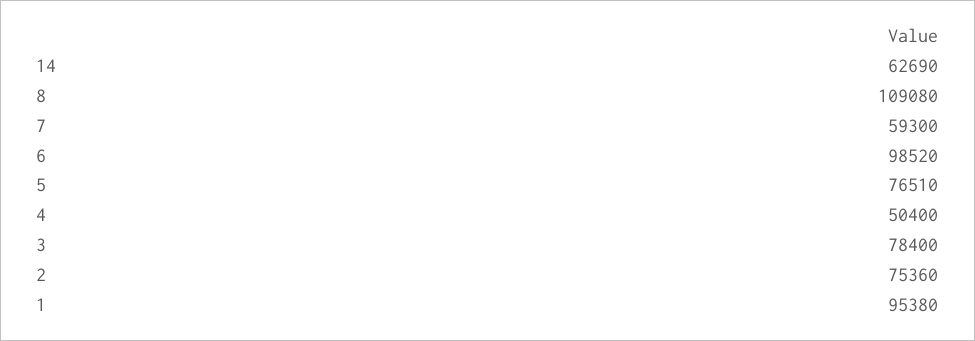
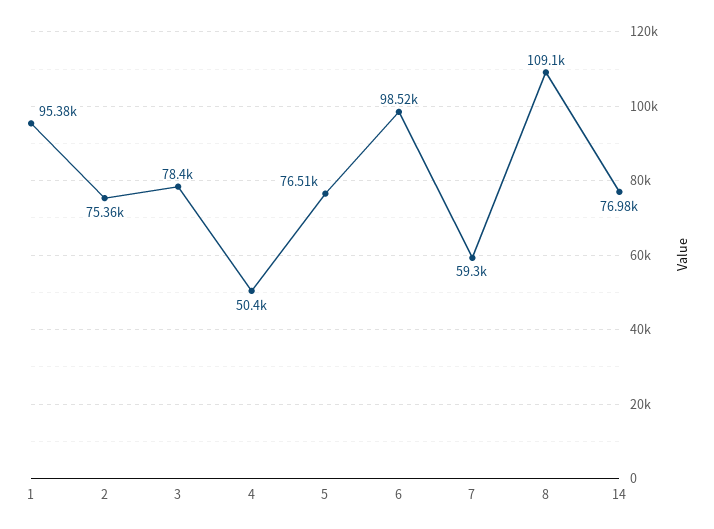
  {
-   "14": 62690,
+   "14": 76980,
    "8": 109080,
    "7": 59300,
    "6": 98520,
    "5": 76510,
    "4": 50400,
    "3": 78400,
    "2": 75360,
    "1": 95380
  }

